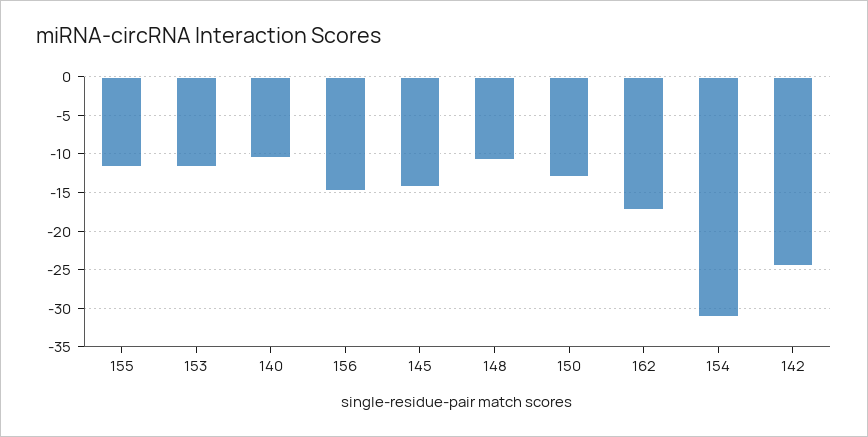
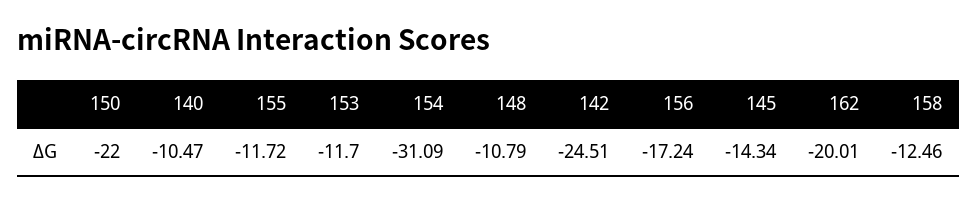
  {
    "155": -11.72,
    "153": -11.7,
    "140": -10.47,
-   "156": -15,
+   "156": -17.24,
    "145": -14.34,
    "148": -10.79,
-   "150": -13,
+   "150": -22,
-   "162": -17,
+   "162": -20.01,
    "154": -31.09,
-   "142": -24.51
+   "142": -24.51,
+   "158": -12.46
  }

